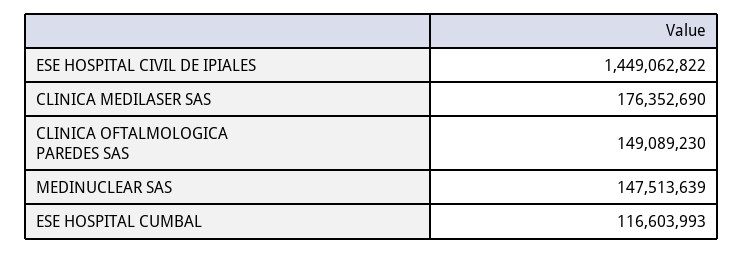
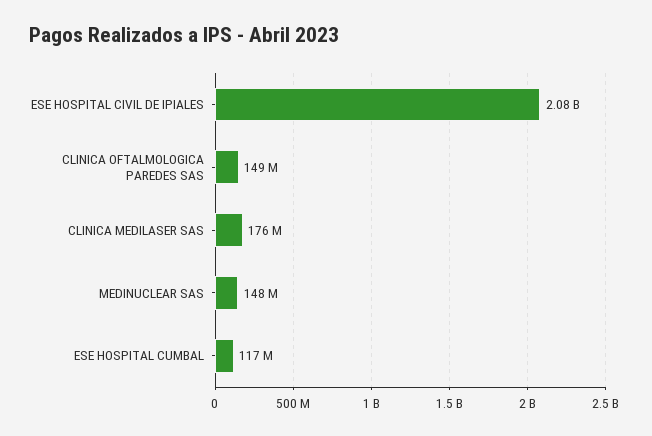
  {
-   "ESE HOSPITAL CIVIL DE IPIALES": 1449062822,
+   "ESE HOSPITAL CIVIL DE IPIALES": 2080000000,
    "CLINICA MEDILASER SAS": 176352690,
    "CLINICA OFTALMOLOGICA PAREDES SAS": 149089230,
    "MEDINUCLEAR SAS": 147513639,
    "ESE HOSPITAL CUMBAL": 116603993
  }

